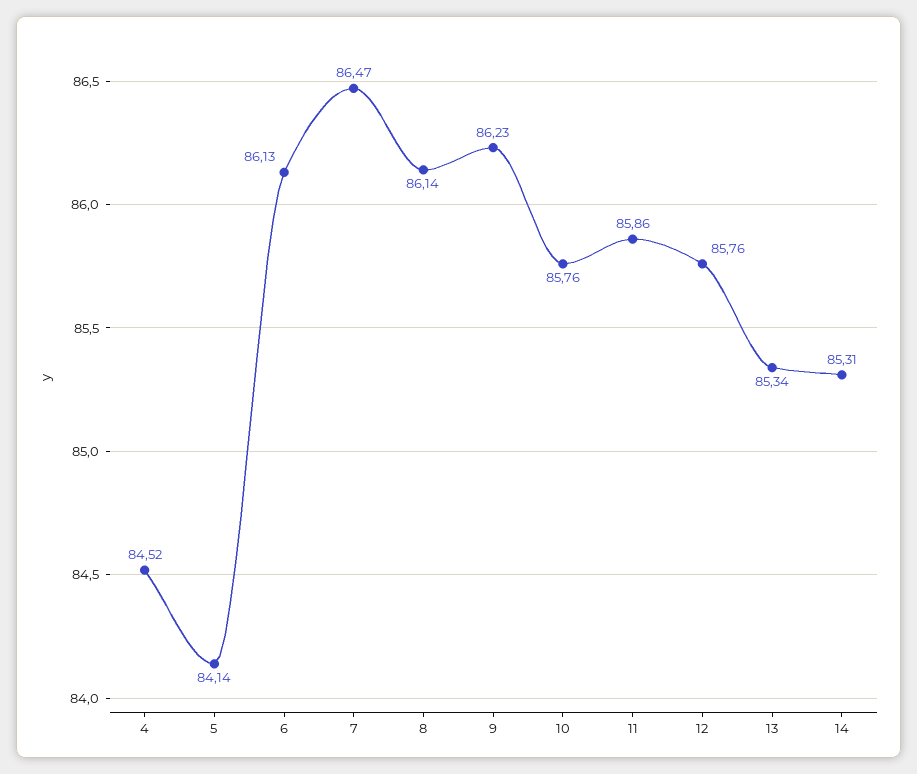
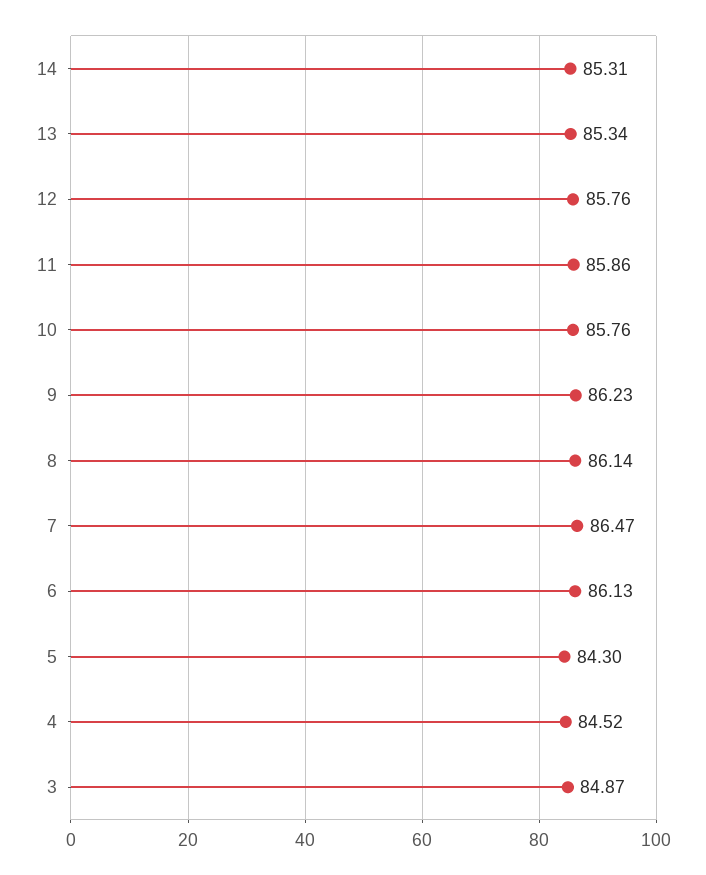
  {
    "4": 84.52,
-   "5": 84.14,
+   "5": 84.3,
    "6": 86.13,
    "7": 86.47,
    "8": 86.14,
    "9": 86.23,
    "10": 85.76,
    "11": 85.86,
    "12": 85.76,
    "13": 85.34,
-   "14": 85.31
+   "14": 85.31,
+   "3": 84.87
  }

